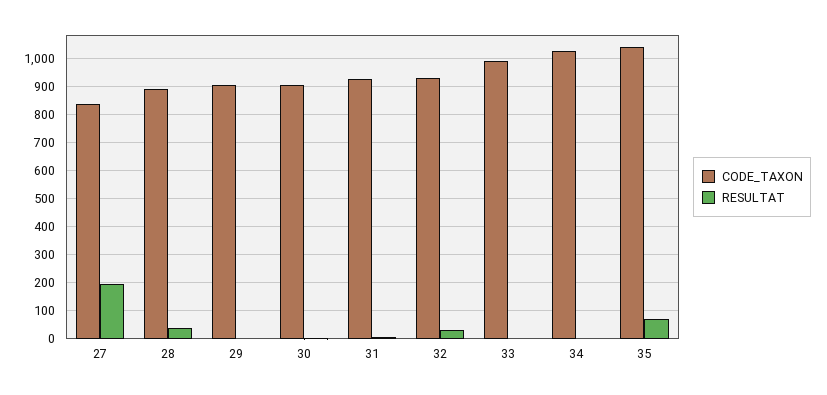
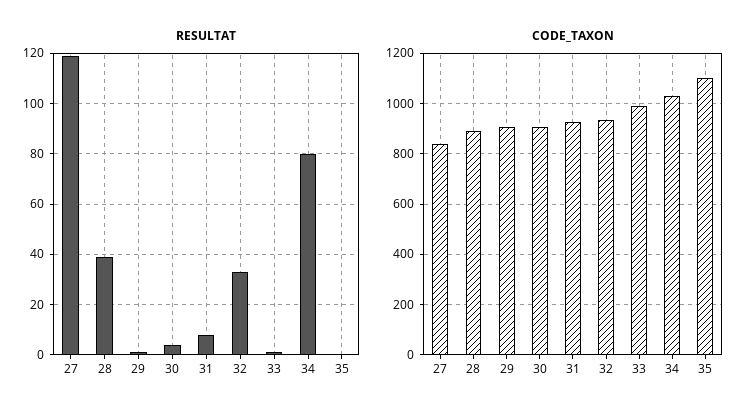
  {
    "CODE_TAXON": {
      "27": 850,
      "28": 900,
      "29": 900,
      "30": 900,
      "31": 925,
      "32": 925,
      "33": 1000,
      "34": 1025,
-     "35": 1050
+     "35": 1100
    },
    "RESULTAT": {
-     "27": 200,
+     "27": 120,
      "28": 40,
      "29": 0,
      "30": 5,
      "31": 10,
      "32": 35,
      "33": 0,
-     "34": 0,
+     "34": 80,
-     "35": 75
+     "35": 0
    }
  }

